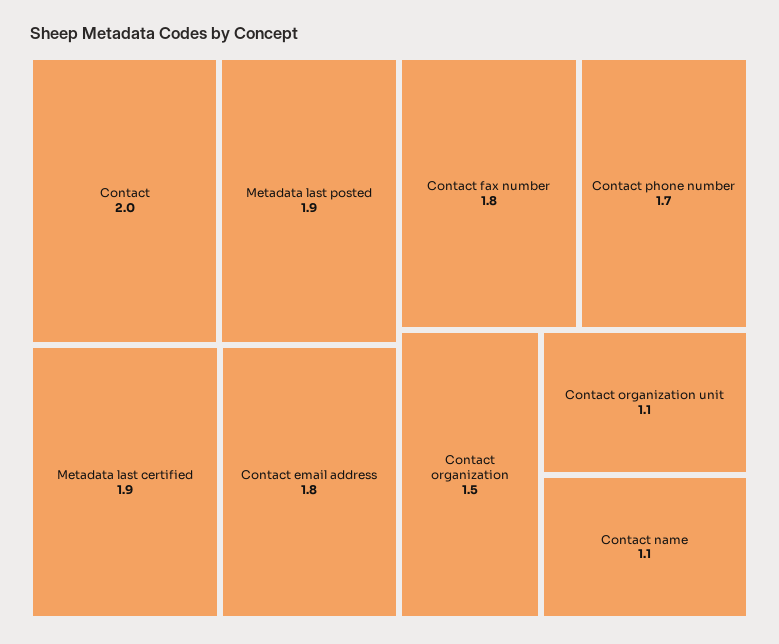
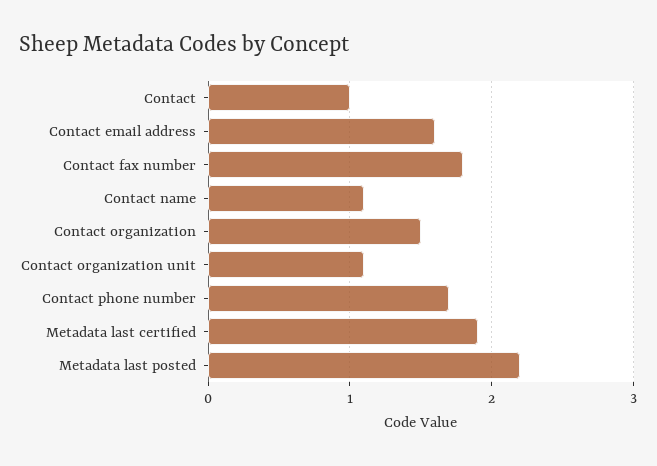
  {
-   "Contact": 2,
+   "Contact": 1,
-   "Metadata last posted": 1.9,
+   "Metadata last posted": 2.2,
    "Metadata last certified": 1.9,
-   "Contact email address": 1.8,
+   "Contact email address": 1.6,
    "Contact fax number": 1.8,
    "Contact phone number": 1.7,
    "Contact organization": 1.5,
    "Contact organization unit": 1.1,
    "Contact name": 1.1
  }

